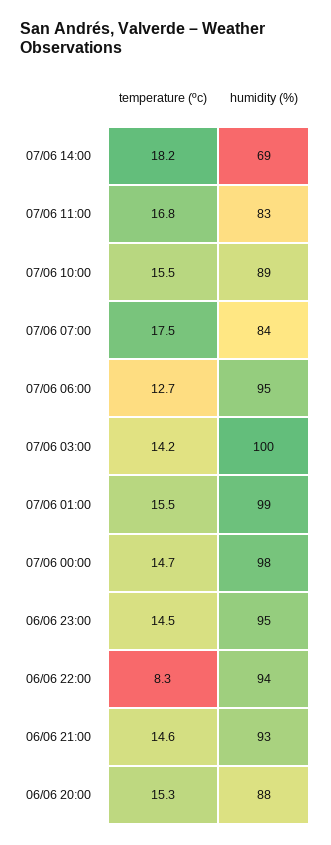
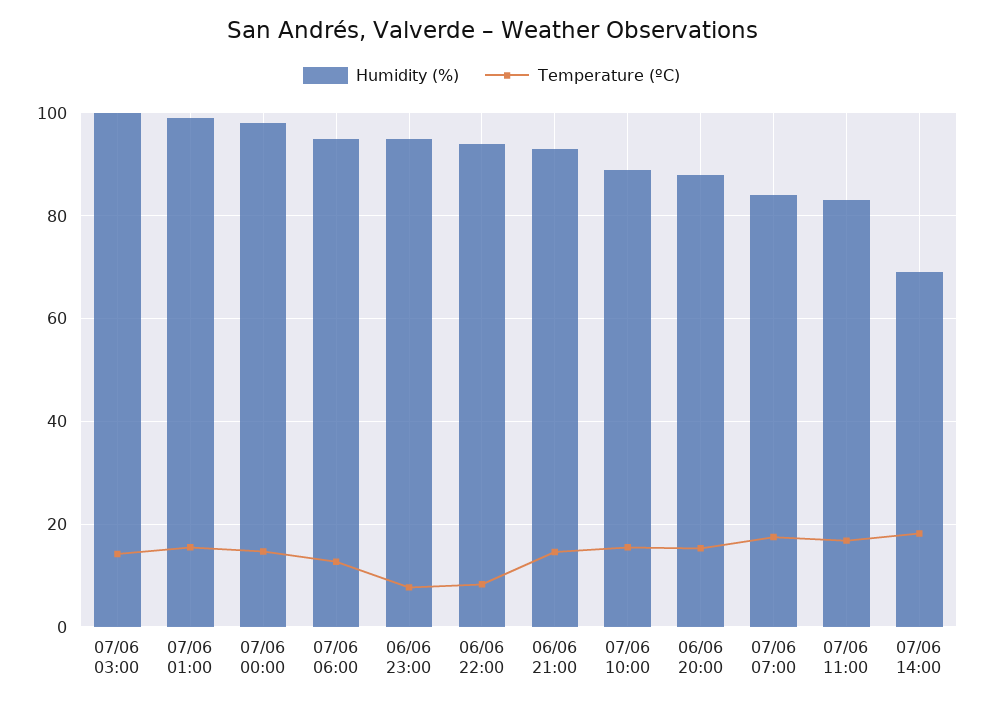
  {
    "temperature (ºc)": {
      "07/06 14:00": 18.2,
      "07/06 11:00": 16.8,
      "07/06 10:00": 15.5,
      "07/06 07:00": 17.5,
      "07/06 06:00": 12.7,
      "07/06 03:00": 14.2,
      "07/06 01:00": 15.5,
      "07/06 00:00": 14.7,
-     "06/06 23:00": 14.5,
+     "06/06 23:00": 8,
      "06/06 22:00": 8.3,
      "06/06 21:00": 14.6,
      "06/06 20:00": 15.3
    },
    "humidity (%)": {
      "07/06 14:00": 69,
      "07/06 11:00": 83,
      "07/06 10:00": 89,
      "07/06 07:00": 84,
      "07/06 06:00": 95,
      "07/06 03:00": 100,
      "07/06 01:00": 99,
      "07/06 00:00": 98,
      "06/06 23:00": 95,
      "06/06 22:00": 94,
      "06/06 21:00": 93,
      "06/06 20:00": 88
    }
  }

